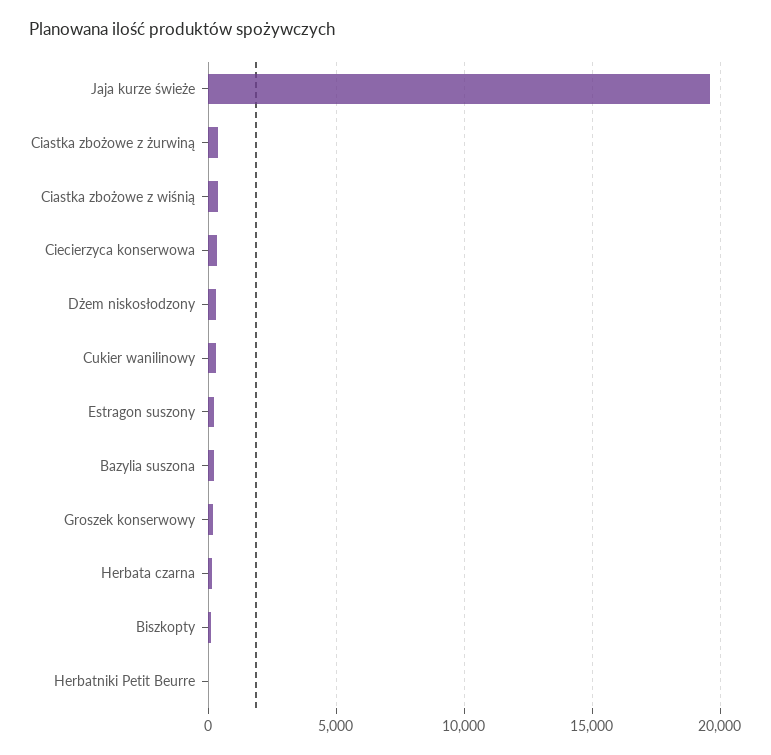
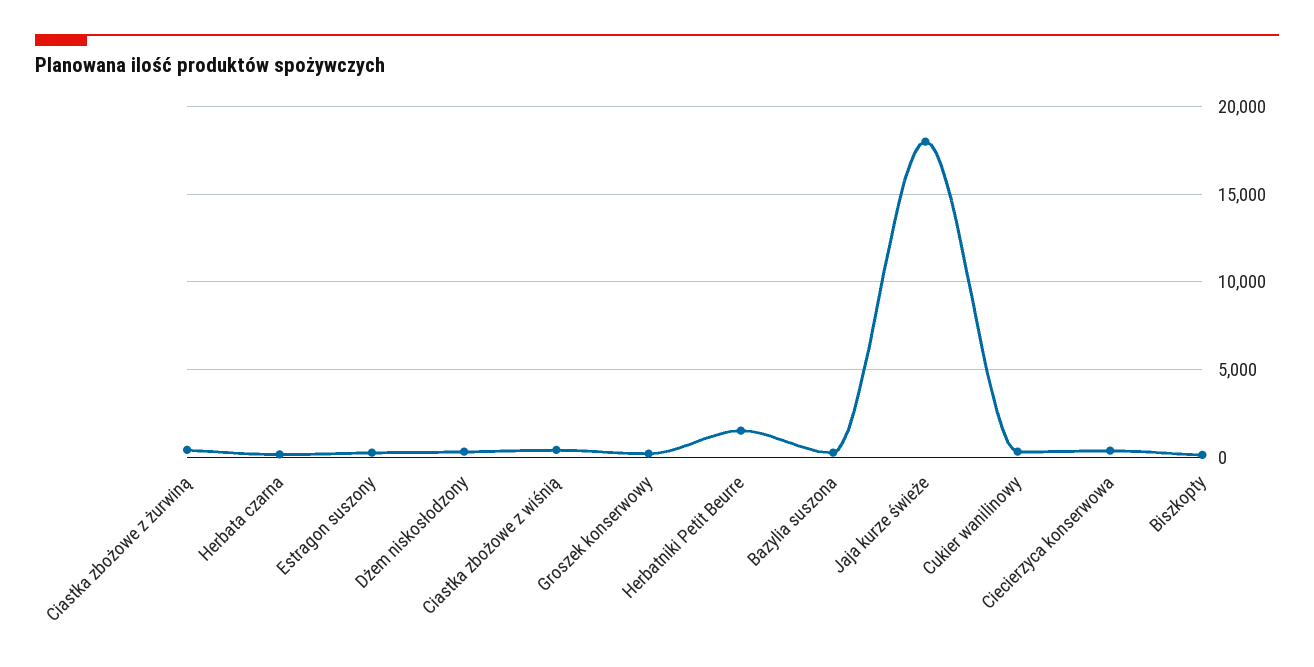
  {
-   "Jaja kurze świeże": 19500,
+   "Jaja kurze świeże": 18000,
    "Ciastka zbożowe z żurwiną": 500,
    "Ciastka zbożowe z wiśnią": 500,
    "Ciecierzyca konserwowa": 500,
    "Dżem niskosłodzony": 500,
    "Cukier wanilinowy": 500,
    "Estragon suszony": 500,
    "Bazylia suszona": 500,
    "Groszek konserwowy": 0,
    "Herbata czarna": 0,
    "Biszkopty": 0,
-   "Herbatniki Petit Beurre": 0
+   "Herbatniki Petit Beurre": 1500
  }

